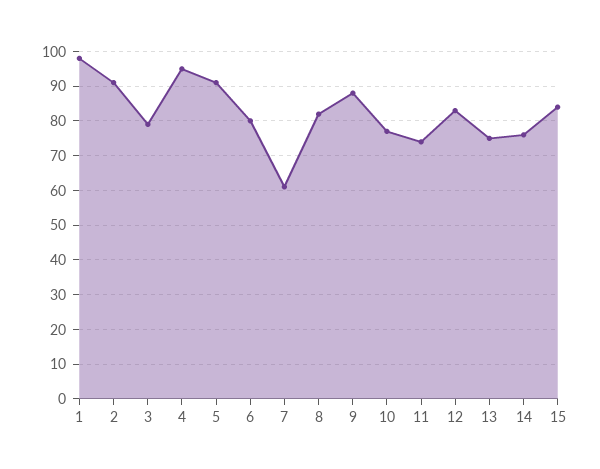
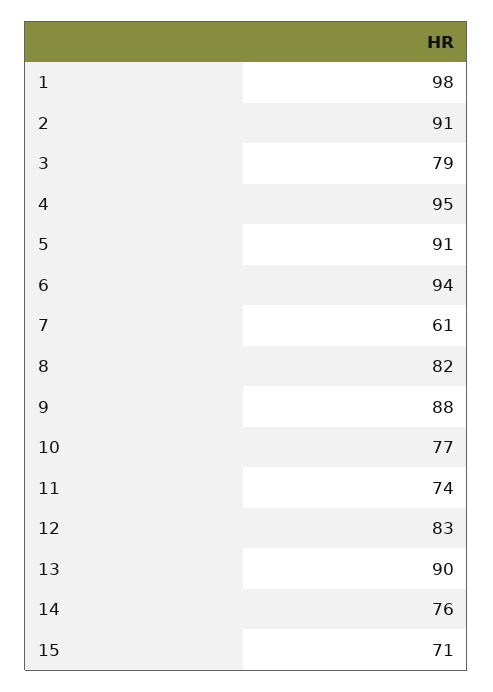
  {
    "1": 98,
    "2": 91,
    "3": 79,
    "4": 95,
    "5": 91,
-   "6": 80,
+   "6": 94,
    "7": 61,
    "8": 82,
    "9": 88,
    "10": 77,
    "11": 74,
    "12": 83,
-   "13": 75,
+   "13": 90,
    "14": 76,
-   "15": 85
+   "15": 71
  }

